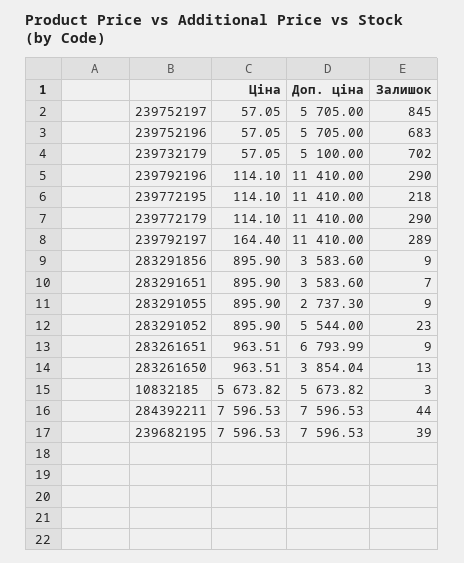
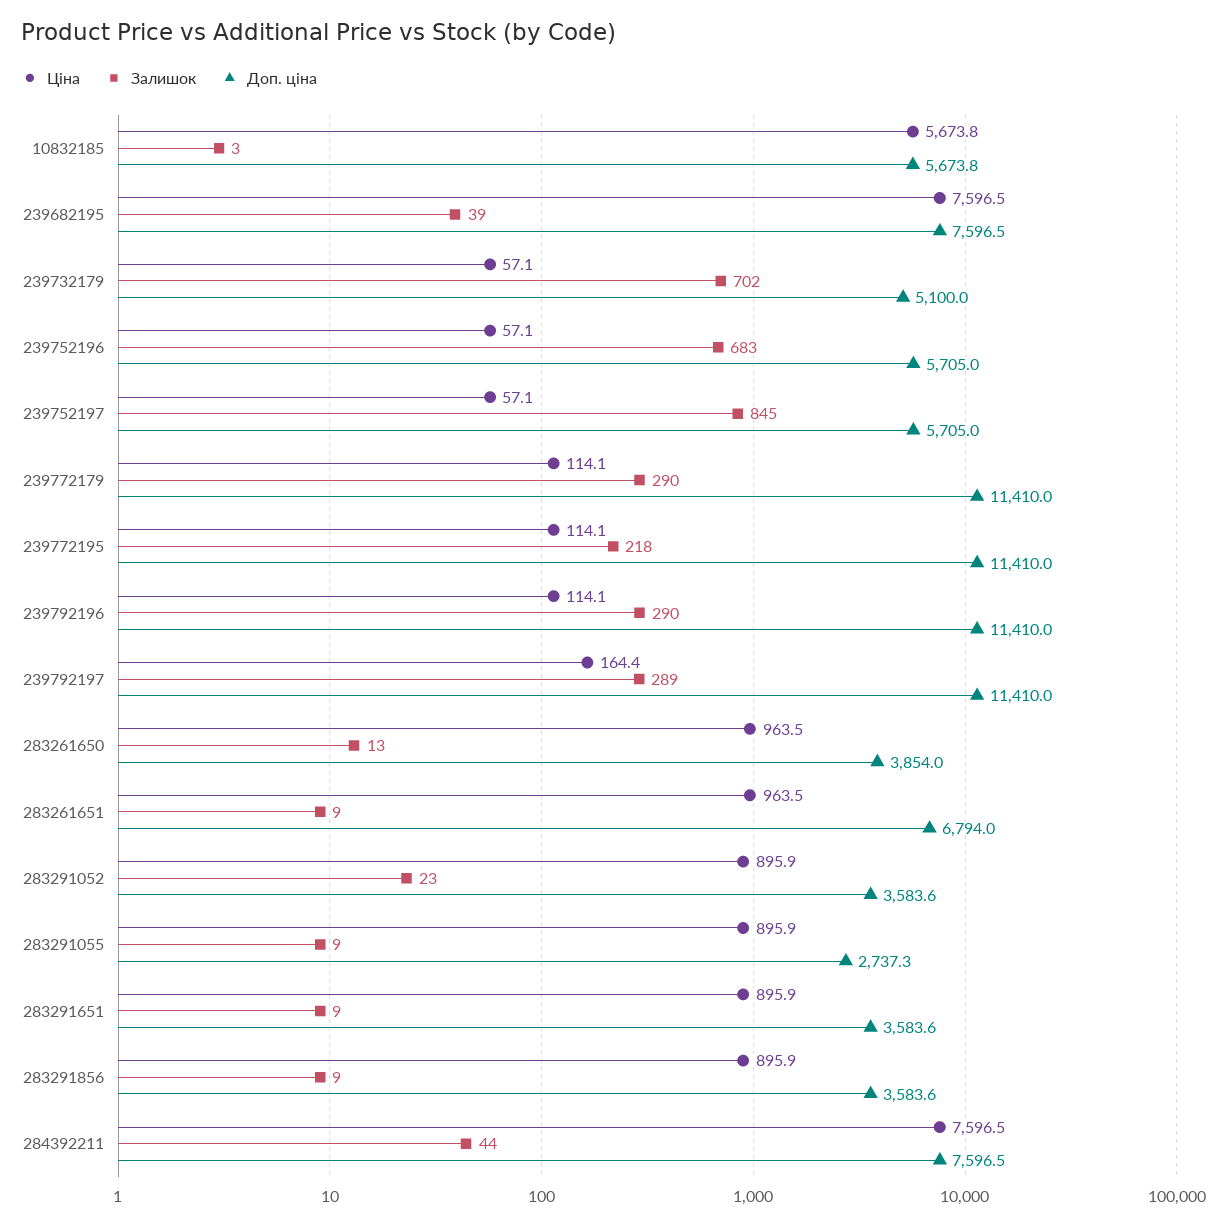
  {
    "Ціна": {
      "239752197": 57.05,
      "239752196": 57.05,
      "239732179": 57.05,
      "239792196": 114.1,
      "239772195": 114.1,
      "239772179": 114.1,
      "239792197": 164.4,
      "283291856": 895.9,
      "283291651": 895.9,
      "283291055": 895.9,
      "283291052": 895.9,
      "283261651": 963.51,
      "283261650": 963.51,
      "10832185": 5673.82,
      "284392211": 7596.53,
      "239682195": 7596.53
    },
    "Доп. ціна": {
      "239752197": 5705,
      "239752196": 5705,
      "239732179": 5100,
      "239792196": 11410,
      "239772195": 11410,
      "239772179": 11410,
      "239792197": 11410,
      "283291856": 3583.6,
      "283291651": 3583.6,
      "283291055": 2737.3,
-     "283291052": 5544,
+     "283291052": 3583.6,
      "283261651": 6793.99,
      "283261650": 3854.04,
      "10832185": 5673.82,
      "284392211": 7596.53,
      "239682195": 7596.53
    },
    "Залишок": {
      "239752197": 845,
      "239752196": 683,
      "239732179": 702,
      "239792196": 290,
      "239772195": 218,
      "239772179": 290,
      "239792197": 289,
      "283291856": 9,
-     "283291651": 7,
+     "283291651": 9,
      "283291055": 9,
      "283291052": 23,
      "283261651": 9,
      "283261650": 13,
      "10832185": 3,
      "284392211": 44,
      "239682195": 39
    }
  }

